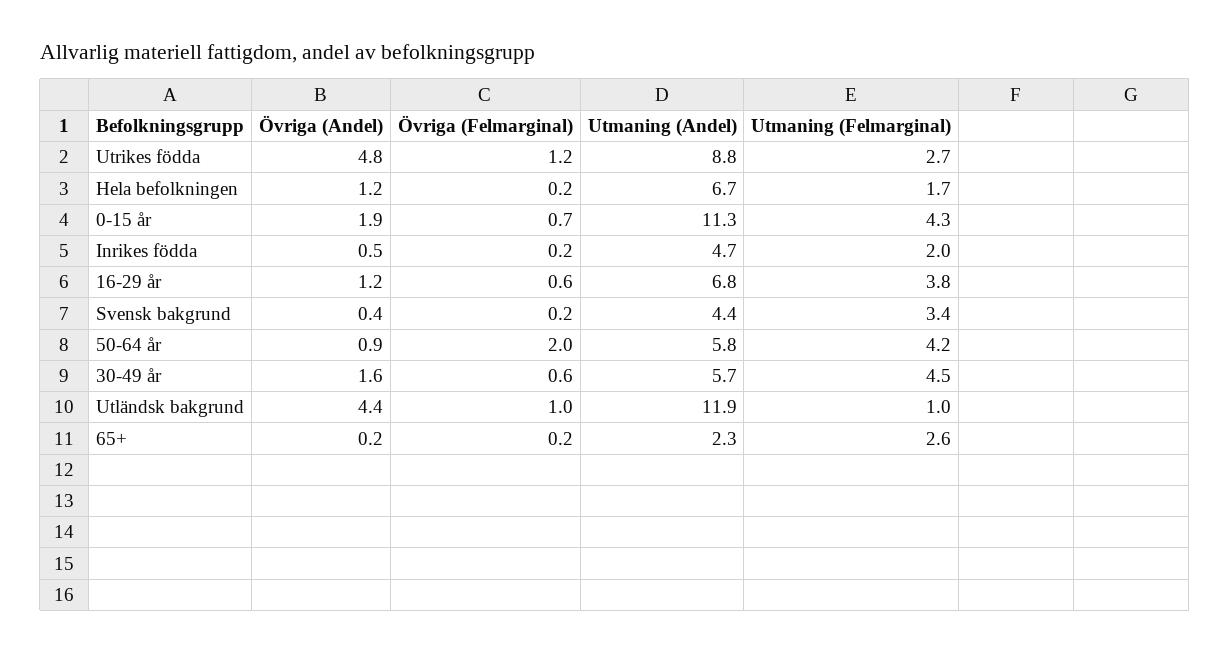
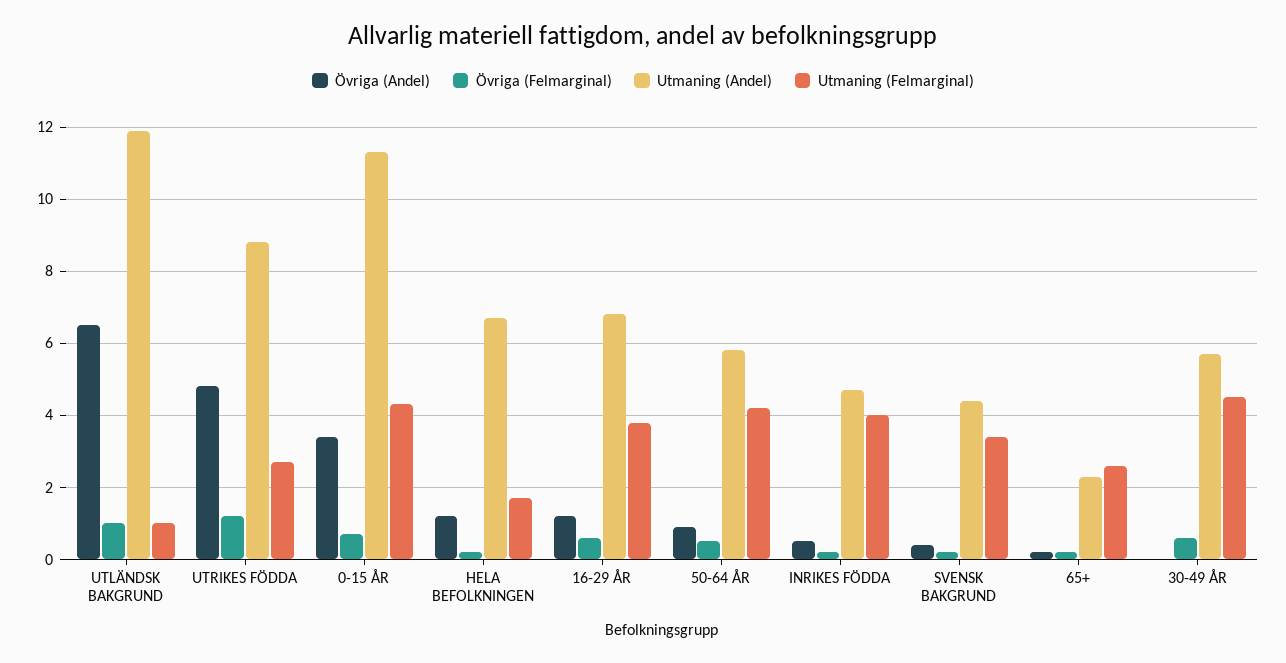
  {
    "Övriga (Andel)": {
      "Utrikes födda": 4.8,
      "Hela befolkningen": 1.2,
-     "0-15 år": 1.9,
+     "0-15 år": 3.5,
      "Inrikes födda": 0.5,
      "16-29 år": 1.2,
      "Svensk bakgrund": 0.4,
      "50-64 år": 0.9,
-     "30-49 år": 1.6,
+     "30-49 år": 0,
-     "Utländsk bakgrund": 4.4,
+     "Utländsk bakgrund": 6.5,
      "65+": 0.2
    },
    "Övriga (Felmarginal)": {
      "Utrikes födda": 1.2,
      "Hela befolkningen": 0.2,
      "0-15 år": 0.7,
      "Inrikes födda": 0.2,
      "16-29 år": 0.6,
      "Svensk bakgrund": 0.2,
-     "50-64 år": 2,
+     "50-64 år": 0.5,
      "30-49 år": 0.6,
      "Utländsk bakgrund": 1,
      "65+": 0.2
    },
    "Utmaning (Andel)": {
      "Utrikes födda": 8.8,
      "Hela befolkningen": 6.7,
      "0-15 år": 11.3,
      "Inrikes födda": 4.7,
      "16-29 år": 6.8,
      "Svensk bakgrund": 4.4,
      "50-64 år": 5.8,
      "30-49 år": 5.7,
      "Utländsk bakgrund": 11.9,
      "65+": 2.3
    },
    "Utmaning (Felmarginal)": {
      "Utrikes födda": 2.7,
      "Hela befolkningen": 1.7,
      "0-15 år": 4.3,
-     "Inrikes födda": 2,
+     "Inrikes födda": 4,
      "16-29 år": 3.8,
      "Svensk bakgrund": 3.4,
      "50-64 år": 4.2,
      "30-49 år": 4.5,
      "Utländsk bakgrund": 1,
      "65+": 2.6
    }
  }

